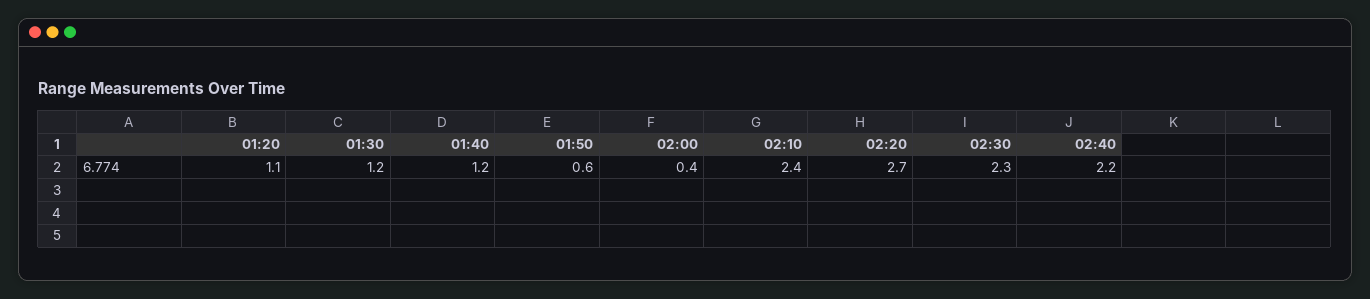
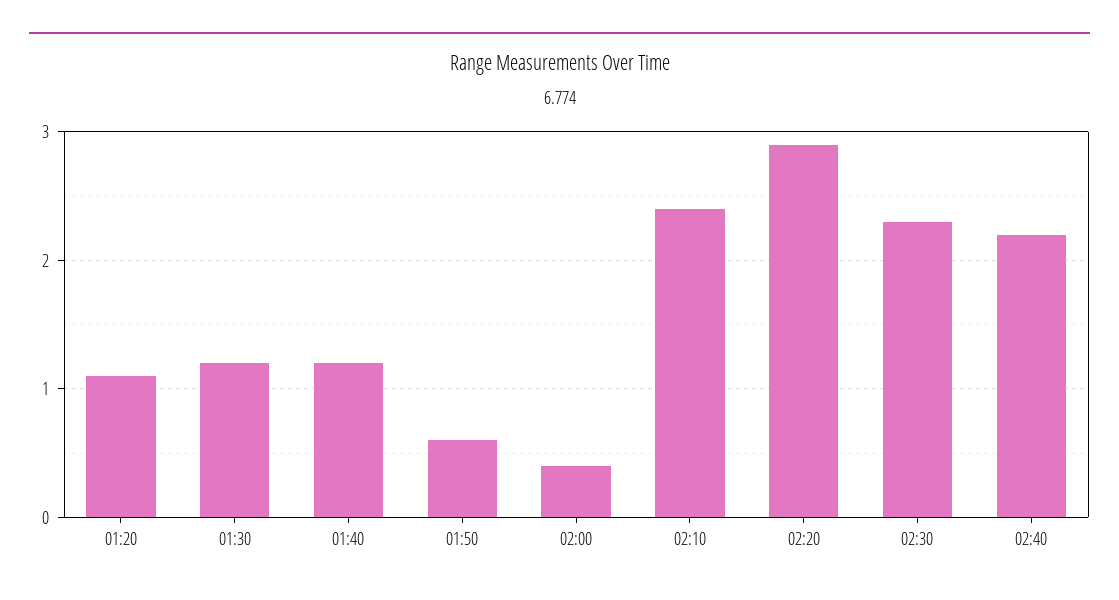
  {
    "01:20": 1.1,
    "01:30": 1.2,
    "01:40": 1.2,
    "01:50": 0.6,
    "02:00": 0.4,
    "02:10": 2.4,
-   "02:20": 2.7,
+   "02:20": 2.9,
    "02:30": 2.3,
    "02:40": 2.2
  }

